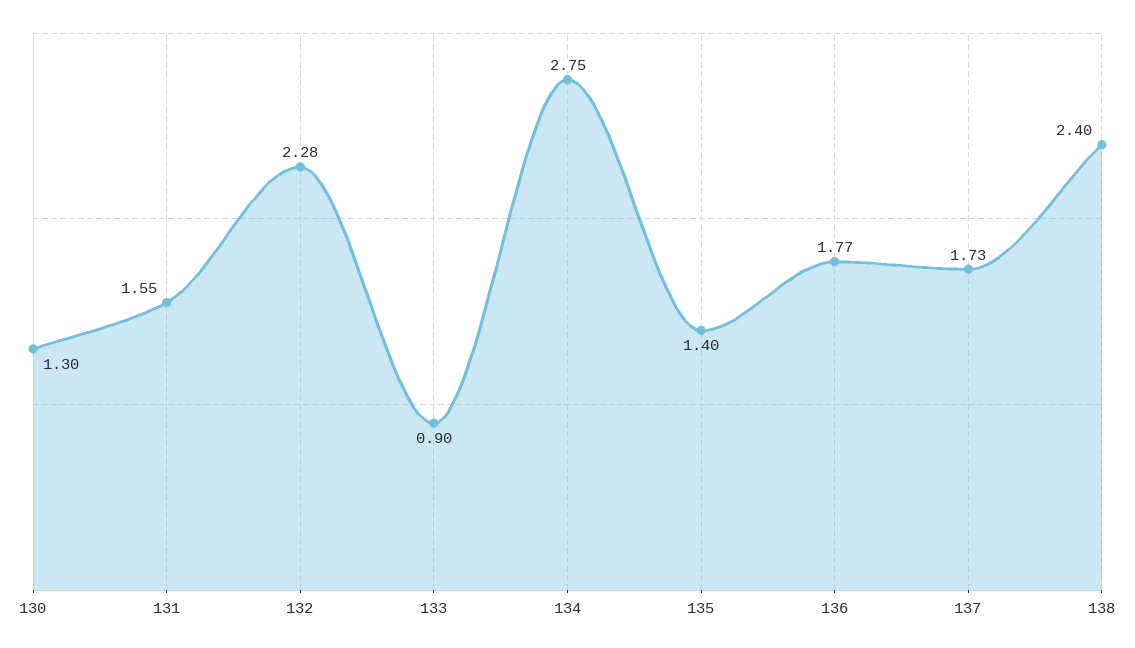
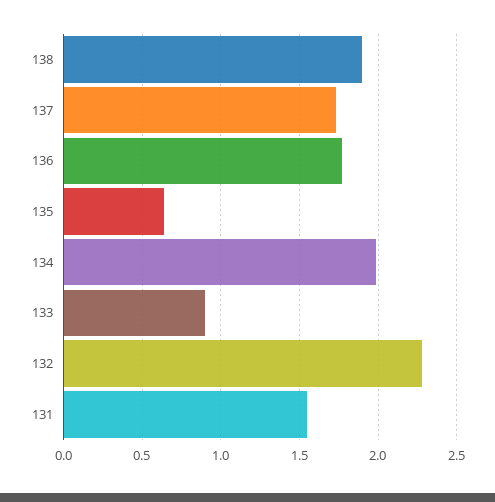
  {
-   "130": 1.3,
    "131": 1.55,
    "132": 2.28,
    "133": 0.9,
-   "134": 2.75,
+   "134": 2,
-   "135": 1.4,
+   "135": 0.65,
    "136": 1.77,
    "137": 1.73,
-   "138": 2.4
+   "138": 1.9
  }

